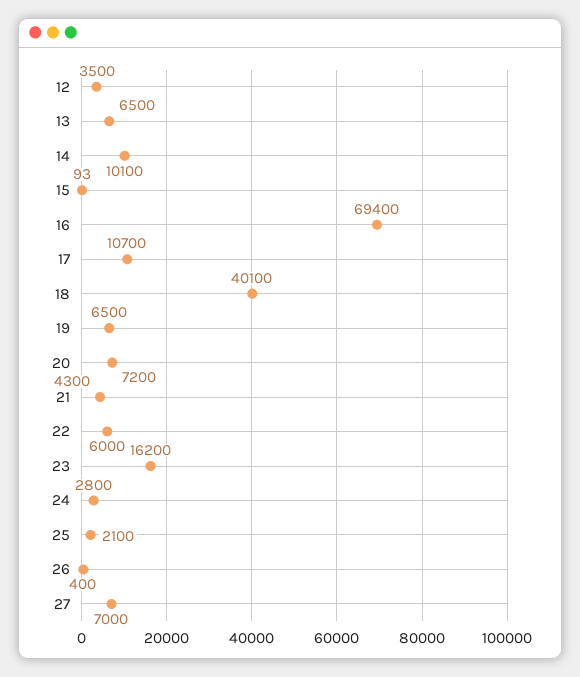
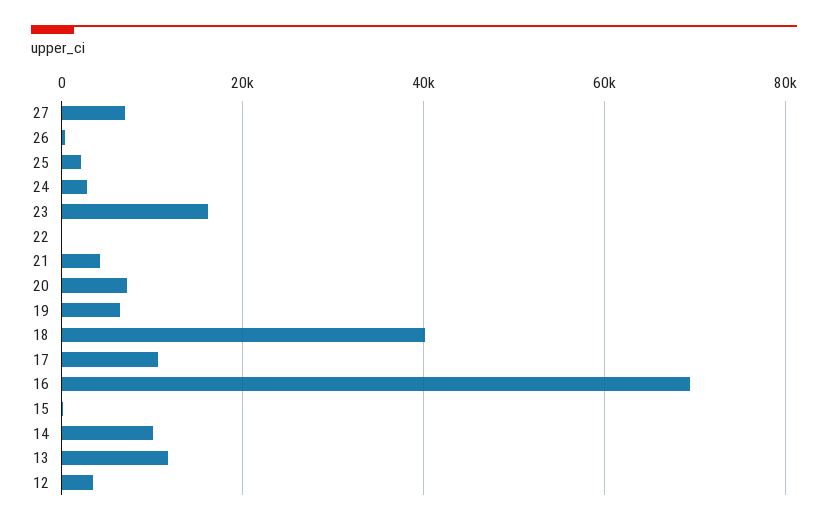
  {
    "12": 3500,
-   "13": 6500,
+   "13": 12000,
    "14": 10100,
    "15": 93,
    "16": 69400,
    "17": 10700,
    "18": 40100,
    "19": 6500,
    "20": 7200,
    "21": 4300,
-   "22": 6000,
+   "22": 0,
    "23": 16200,
    "24": 2800,
    "25": 2100,
    "26": 400,
    "27": 7000
  }

